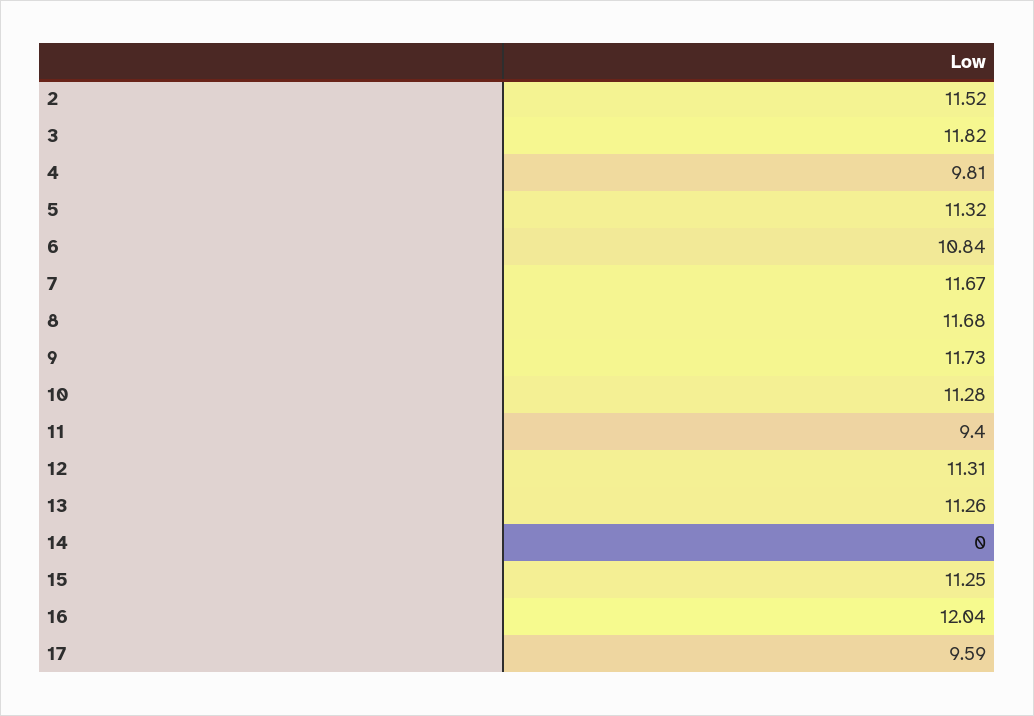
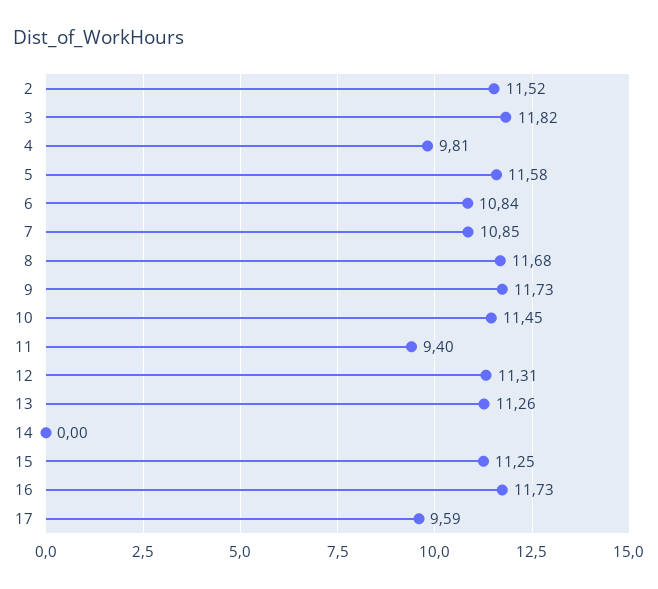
  {
    "2": 11.52,
    "3": 11.82,
    "4": 9.81,
-   "5": 11.32,
+   "5": 11.58,
    "6": 10.84,
-   "7": 11.67,
+   "7": 10.85,
    "8": 11.68,
    "9": 11.73,
-   "10": 11.28,
+   "10": 11.45,
    "11": 9.4,
    "12": 11.31,
    "13": 11.26,
    "14": 0,
    "15": 11.25,
-   "16": 12.04,
+   "16": 11.73,
    "17": 9.59
  }

